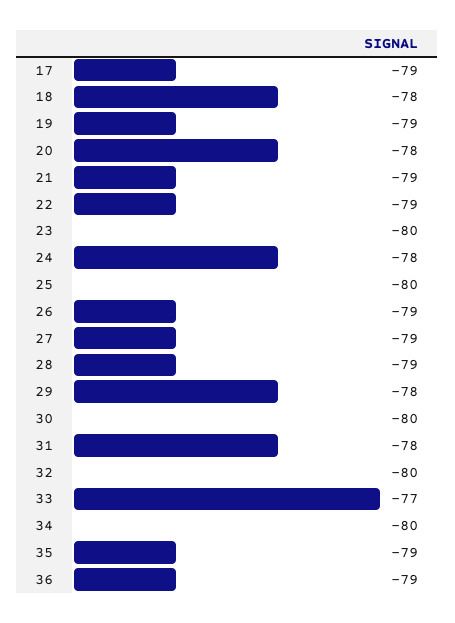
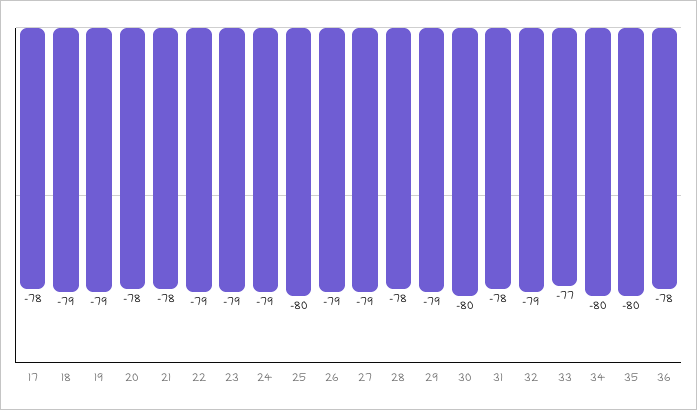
  {
-   "17": -79,
+   "17": -78,
-   "18": -78,
+   "18": -79,
    "19": -79,
    "20": -78,
-   "21": -79,
+   "21": -78,
    "22": -79,
-   "23": -80,
+   "23": -79,
-   "24": -78,
+   "24": -79,
    "25": -80,
    "26": -79,
    "27": -79,
-   "28": -79,
+   "28": -78,
-   "29": -78,
+   "29": -79,
    "30": -80,
    "31": -78,
-   "32": -80,
+   "32": -79,
    "33": -77,
    "34": -80,
-   "35": -79,
+   "35": -80,
-   "36": -79
+   "36": -78
  }

